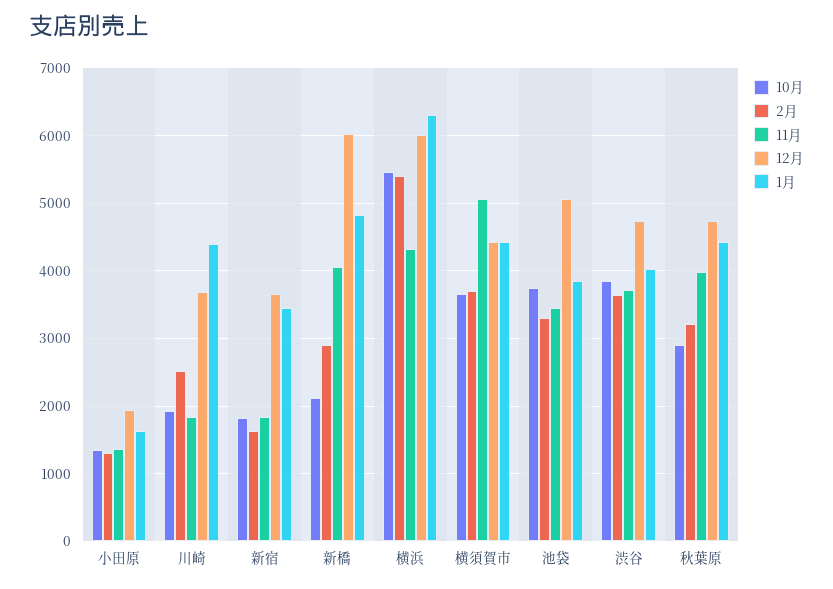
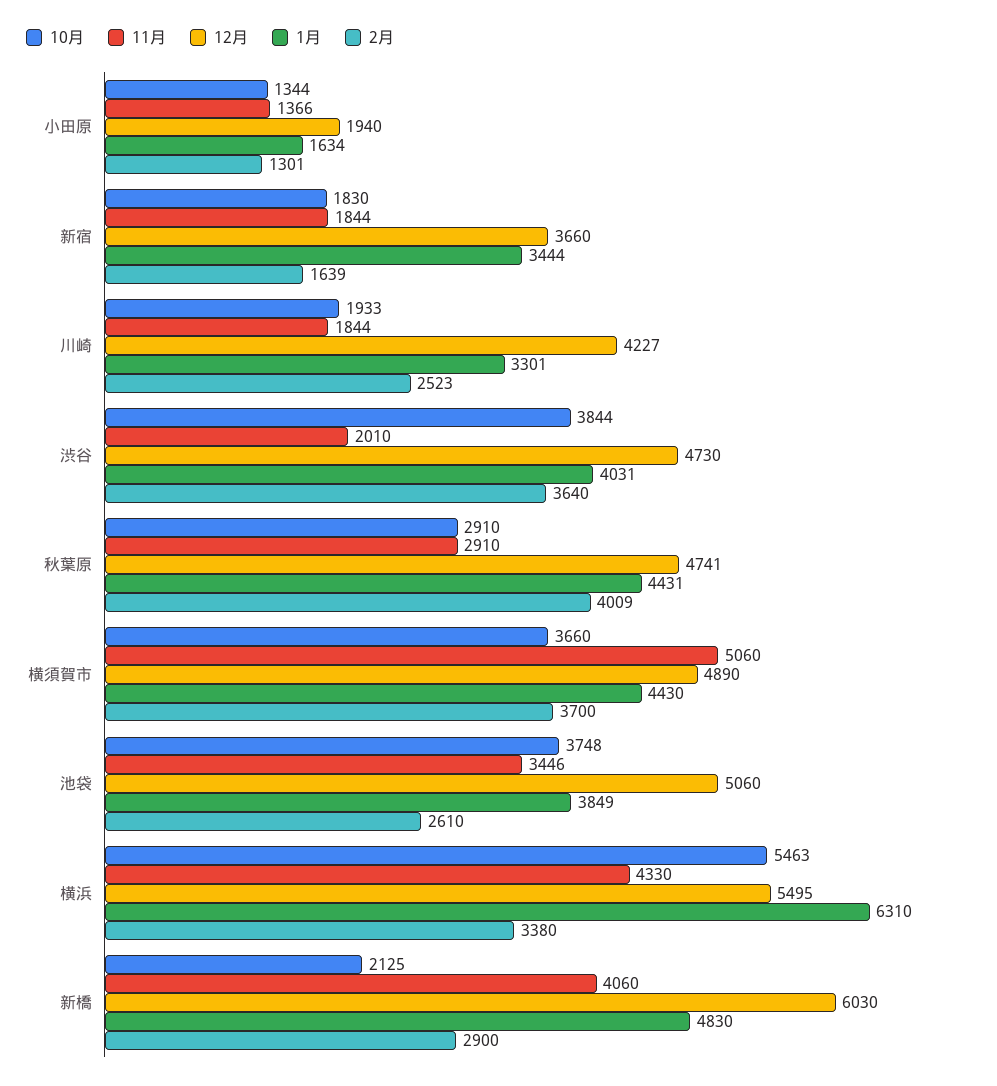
  {
    "10月": {
      "小田原": 1344,
      "川崎": 1933,
      "新宿": 1830,
      "新橋": 2125,
      "横浜": 5463,
      "横須賀市": 3660,
      "池袋": 3748,
      "渋谷": 3844,
      "秋葉原": 2910
    },
    "2月": {
      "小田原": 1301,
      "川崎": 2523,
      "新宿": 1639,
      "新橋": 2900,
-     "横浜": 5400,
+     "横浜": 3380,
      "横須賀市": 3700,
-     "池袋": 3300,
+     "池袋": 2610,
      "渋谷": 3640,
-     "秋葉原": 3200
+     "秋葉原": 4009
    },
    "11月": {
      "小田原": 1366,
      "川崎": 1844,
      "新宿": 1844,
      "新橋": 4060,
      "横浜": 4330,
      "横須賀市": 5060,
      "池袋": 3446,
-     "渋谷": 3700,
+     "渋谷": 2010,
-     "秋葉原": 4000
+     "秋葉原": 2910
    },
    "12月": {
      "小田原": 1940,
-     "川崎": 3700,
+     "川崎": 4227,
      "新宿": 3660,
      "新橋": 6030,
-     "横浜": 6000,
+     "横浜": 5495,
-     "横須賀市": 4400,
+     "横須賀市": 4890,
      "池袋": 5060,
      "渋谷": 4730,
      "秋葉原": 4741
    },
    "1月": {
      "小田原": 1634,
-     "川崎": 4400,
+     "川崎": 3301,
      "新宿": 3444,
      "新橋": 4830,
      "横浜": 6310,
      "横須賀市": 4430,
      "池袋": 3849,
      "渋谷": 4031,
      "秋葉原": 4431
    }
  }

